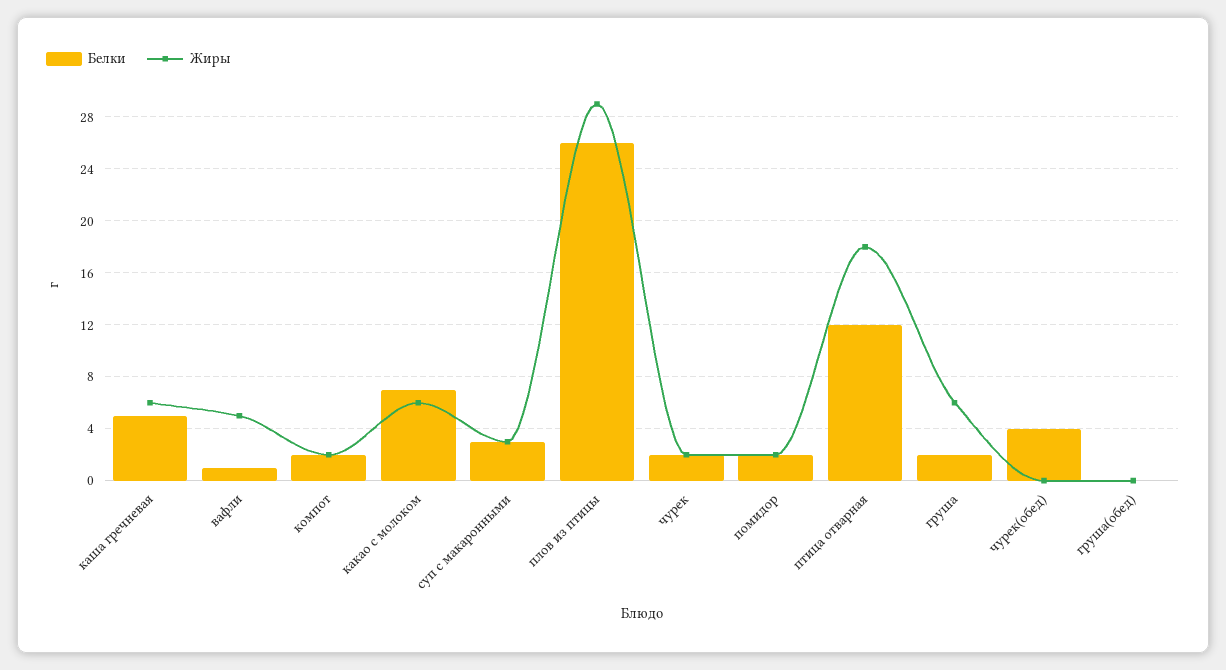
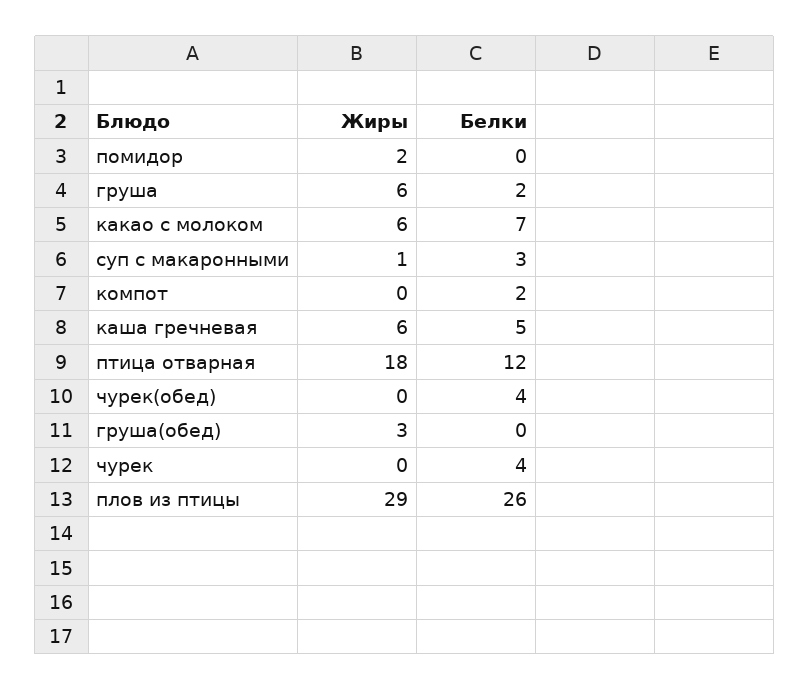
  {
    "Белки": {
      "каша гречневая": 5,
-     "вафли": 1,
      "компот": 2,
      "какао с молоком": 7,
      "суп с макаронными": 3,
      "плов из птицы": 26,
-     "чурек": 2,
+     "чурек": 4,
-     "помидор": 2,
+     "помидор": 0,
      "птица отварная": 12,
      "груша": 2,
      "чурек(обед)": 4,
      "груша(обед)": 0
    },
    "Жиры": {
      "каша гречневая": 6,
-     "вафли": 5,
-     "компот": 2,
+     "компот": 0,
      "какао с молоком": 6,
-     "суп с макаронными": 3,
+     "суп с макаронными": 1,
      "плов из птицы": 29,
-     "чурек": 2,
+     "чурек": 0,
      "помидор": 2,
      "птица отварная": 18,
      "груша": 6,
      "чурек(обед)": 0,
-     "груша(обед)": 0
+     "груша(обед)": 3
    }
  }

